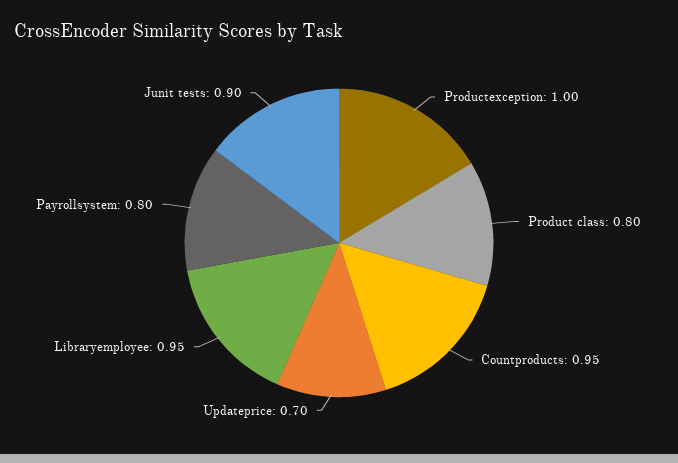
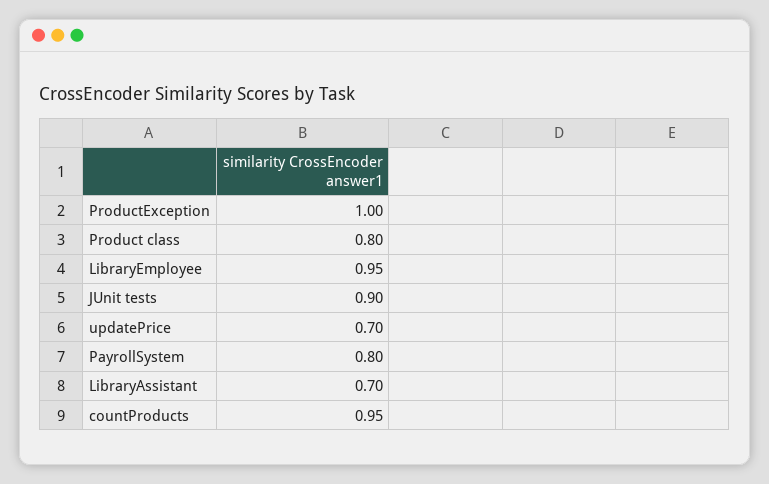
  {
    "Productexception": 1,
    "Product class": 0.8,
    "Countproducts": 0.95,
    "Updateprice": 0.7,
    "Libraryemployee": 0.95,
    "Payrollsystem": 0.8,
-   "Junit tests": 0.9
+   "Junit tests": 0.9,
+   "LibraryAssistant": 0.7
  }

